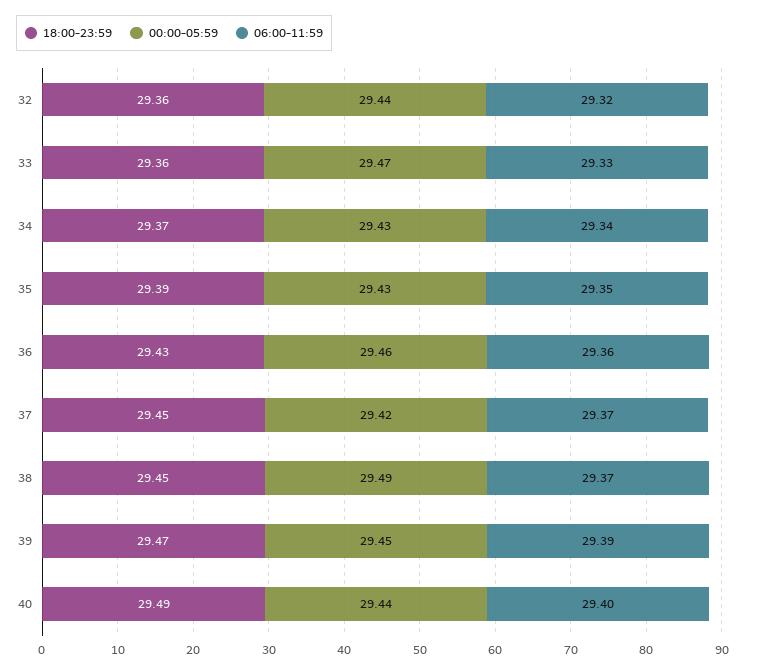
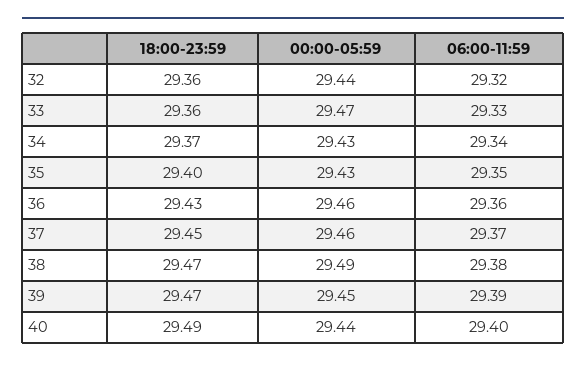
  {
    "18:00-23:59": {
      "32": 29.36,
      "33": 29.36,
      "34": 29.37,
-     "35": 29.39,
+     "35": 29.4,
      "36": 29.43,
      "37": 29.45,
-     "38": 29.45,
+     "38": 29.47,
      "39": 29.47,
      "40": 29.49
    },
    "00:00-05:59": {
      "32": 29.44,
      "33": 29.47,
      "34": 29.43,
      "35": 29.43,
      "36": 29.46,
-     "37": 29.42,
+     "37": 29.46,
      "38": 29.49,
      "39": 29.45,
      "40": 29.44
    },
    "06:00-11:59": {
      "32": 29.32,
      "33": 29.33,
      "34": 29.34,
      "35": 29.35,
      "36": 29.36,
      "37": 29.37,
-     "38": 29.37,
+     "38": 29.38,
      "39": 29.39,
      "40": 29.4
    }
  }

